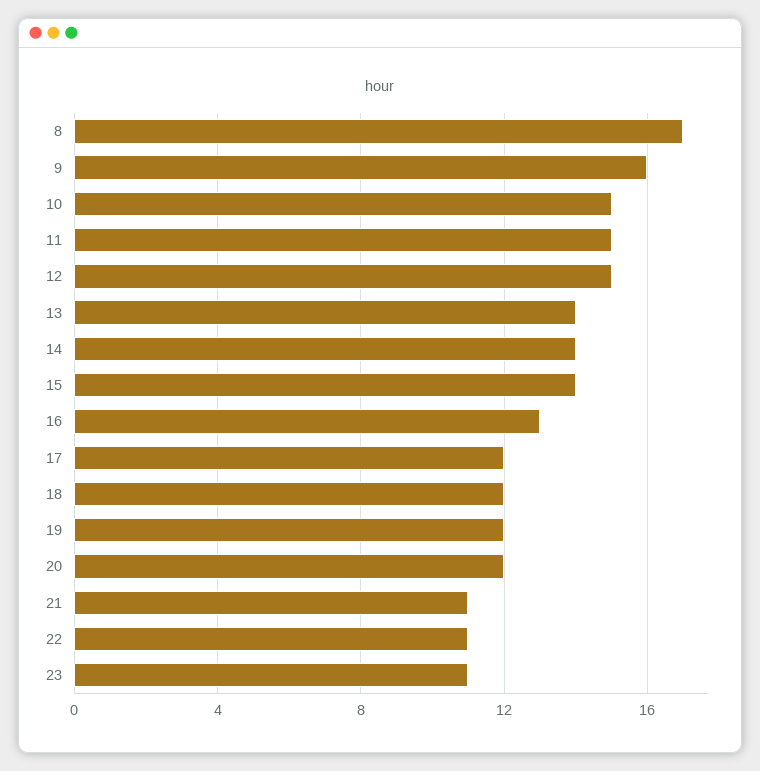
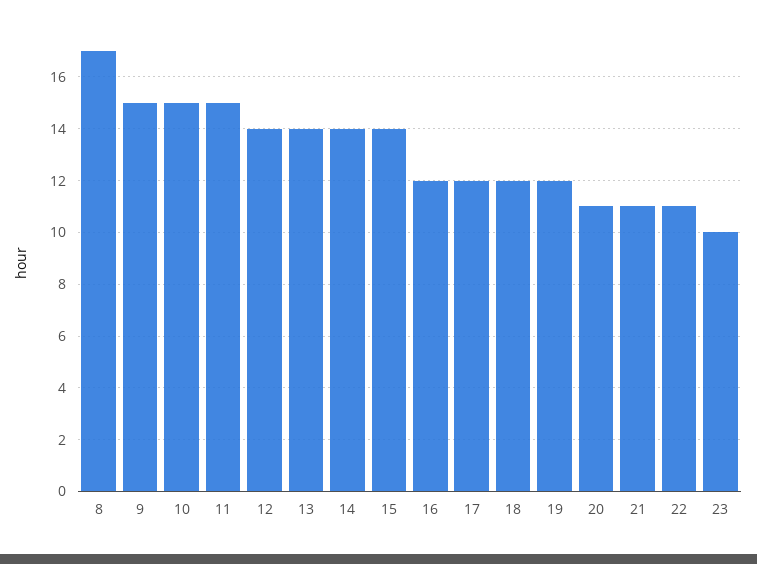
  {
    "8": 17,
-   "9": 16,
+   "9": 15,
    "10": 15,
    "11": 15,
-   "12": 15,
+   "12": 14,
    "13": 14,
    "14": 14,
    "15": 14,
-   "16": 13,
+   "16": 12,
    "17": 12,
    "18": 12,
    "19": 12,
-   "20": 12,
+   "20": 11,
    "21": 11,
    "22": 11,
-   "23": 11
+   "23": 10
  }

